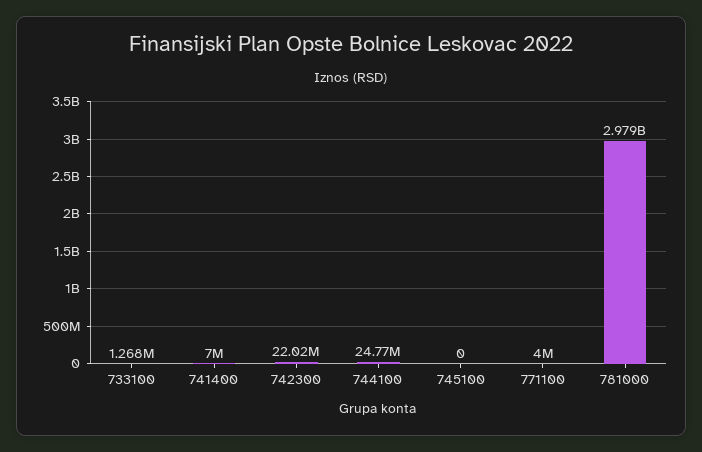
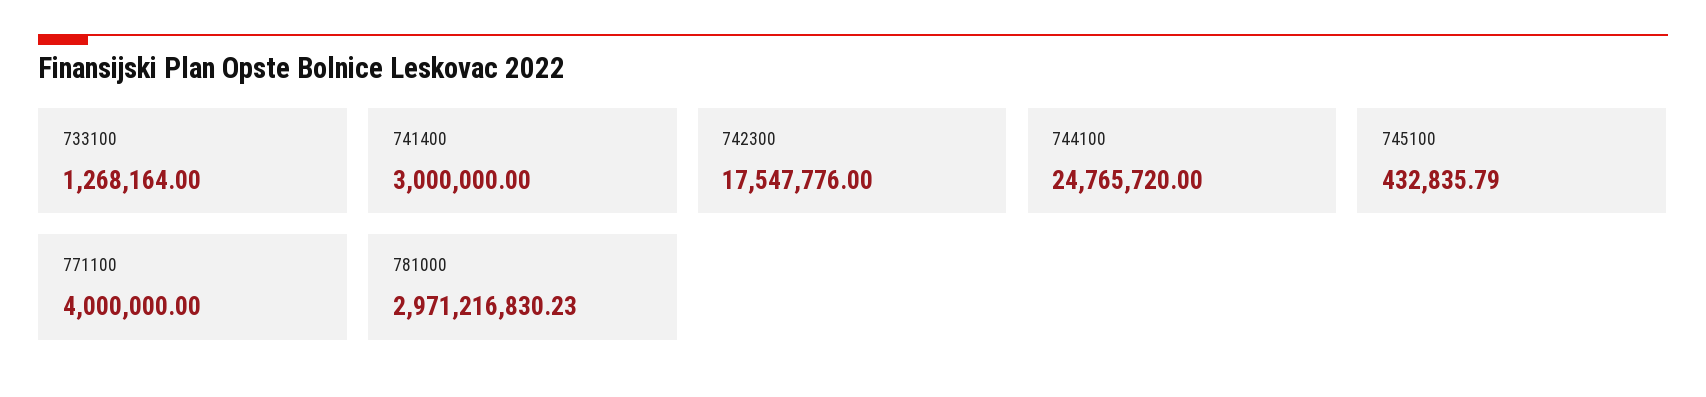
  {
    "733100": 1268164,
-   "741400": 7000000,
+   "741400": 3000000,
-   "742300": 22020000,
+   "742300": 17547776,
    "744100": 24765720,
-   "745100": 0,
+   "745100": 432835.79,
    "771100": 4000000,
-   "781000": 2979000000
+   "781000": 2971216830.23
  }

